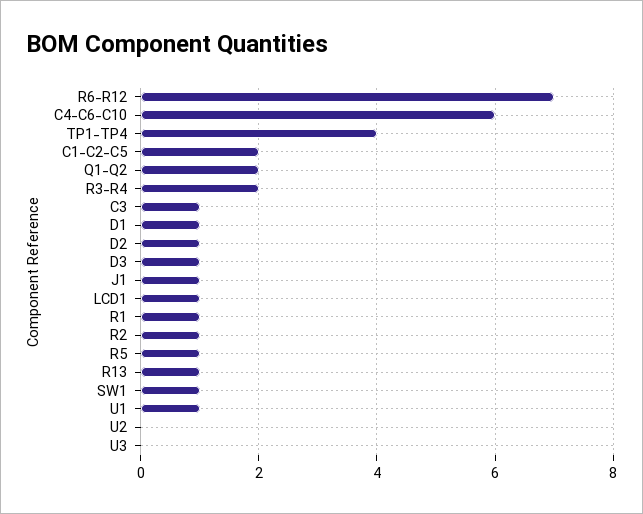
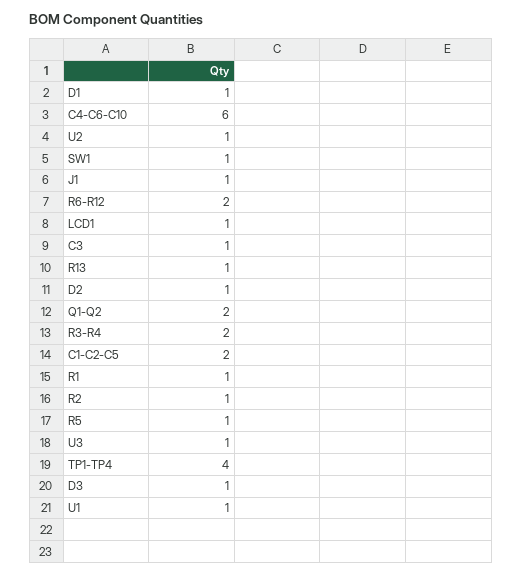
  {
-   "R6-R12": 7,
+   "R6-R12": 2,
    "C4-C6-C10": 6,
    "TP1-TP4": 4,
    "C1-C2-C5": 2,
    "Q1-Q2": 2,
    "R3-R4": 2,
    "C3": 1,
    "D1": 1,
    "D2": 1,
    "D3": 1,
    "J1": 1,
    "LCD1": 1,
    "R1": 1,
    "R2": 1,
    "R5": 1,
    "R13": 1,
    "SW1": 1,
    "U1": 1,
-   "U2": 0,
+   "U2": 1,
-   "U3": 0
+   "U3": 1
  }

